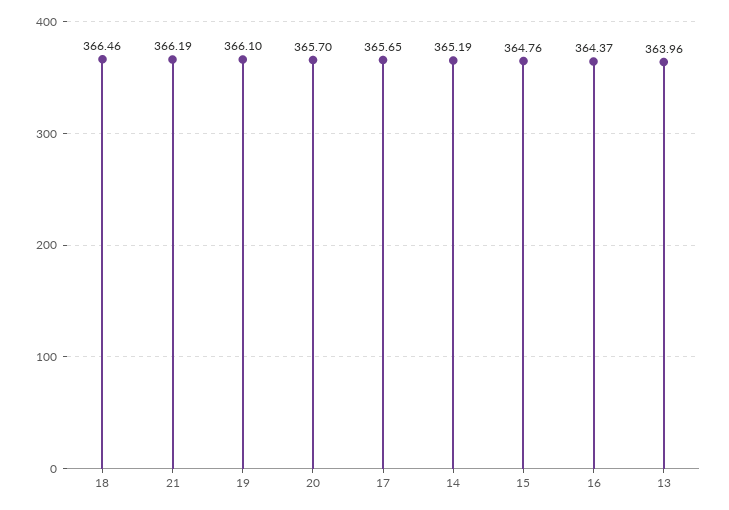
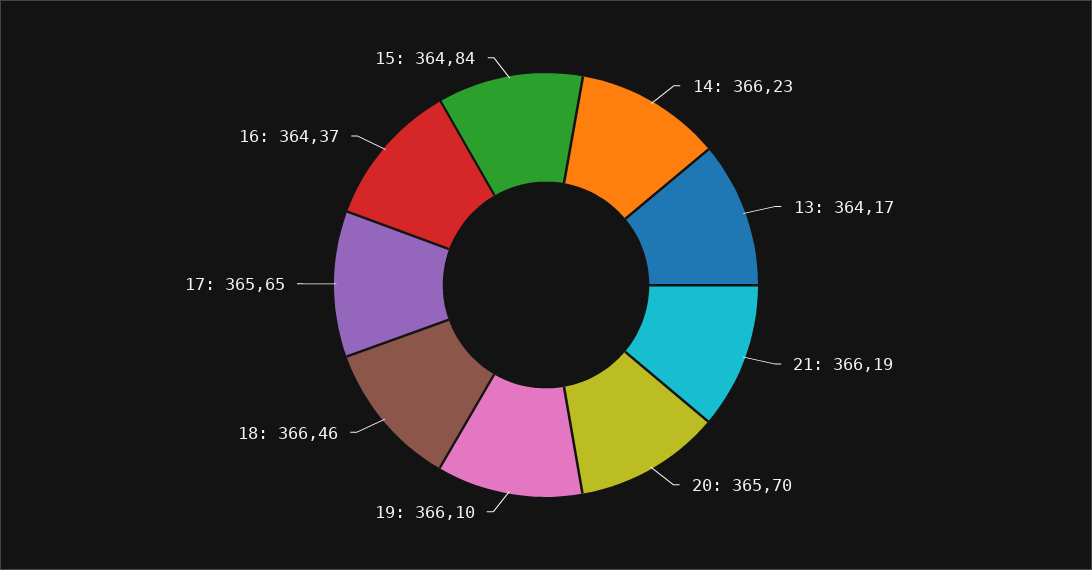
  {
    "18": 366.46,
    "21": 366.19,
    "19": 366.1,
    "20": 365.7,
    "17": 365.65,
-   "14": 365.19,
+   "14": 366.23,
-   "15": 364.76,
+   "15": 364.84,
    "16": 364.37,
-   "13": 363.96
+   "13": 364.17
  }

